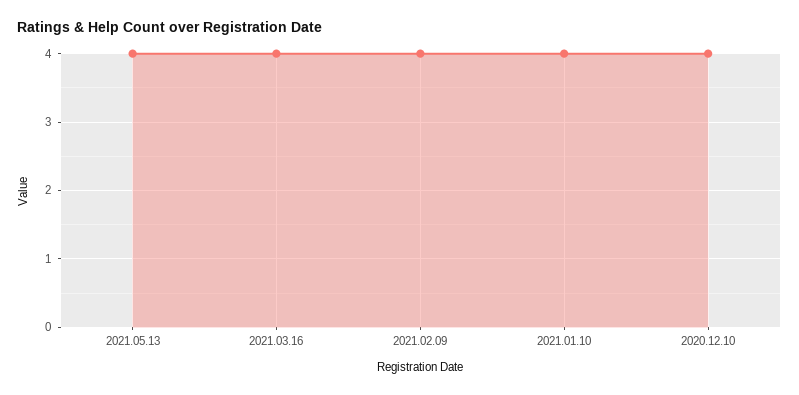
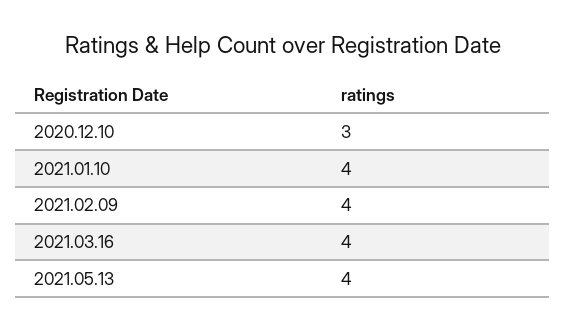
  {
    "2021.05.13": 4,
    "2021.03.16": 4,
    "2021.02.09": 4,
    "2021.01.10": 4,
-   "2020.12.10": 4
+   "2020.12.10": 3
  }

